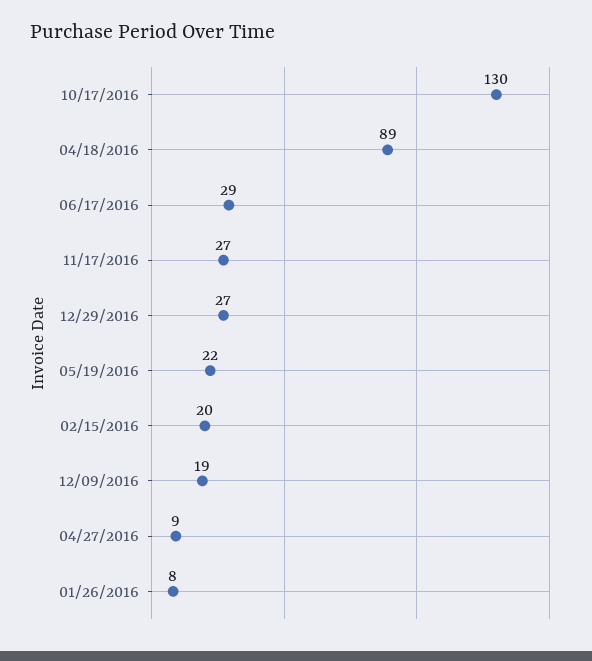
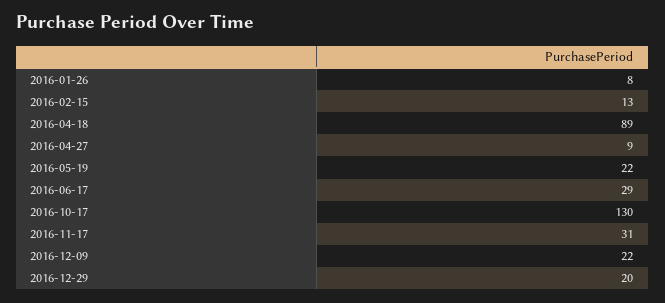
  {
    "10/17/2016": 130,
    "04/18/2016": 89,
    "06/17/2016": 29,
-   "11/17/2016": 27,
+   "11/17/2016": 31,
-   "12/29/2016": 27,
+   "12/29/2016": 20,
    "05/19/2016": 22,
-   "02/15/2016": 20,
+   "02/15/2016": 13,
-   "12/09/2016": 19,
+   "12/09/2016": 22,
    "04/27/2016": 9,
    "01/26/2016": 8
  }

